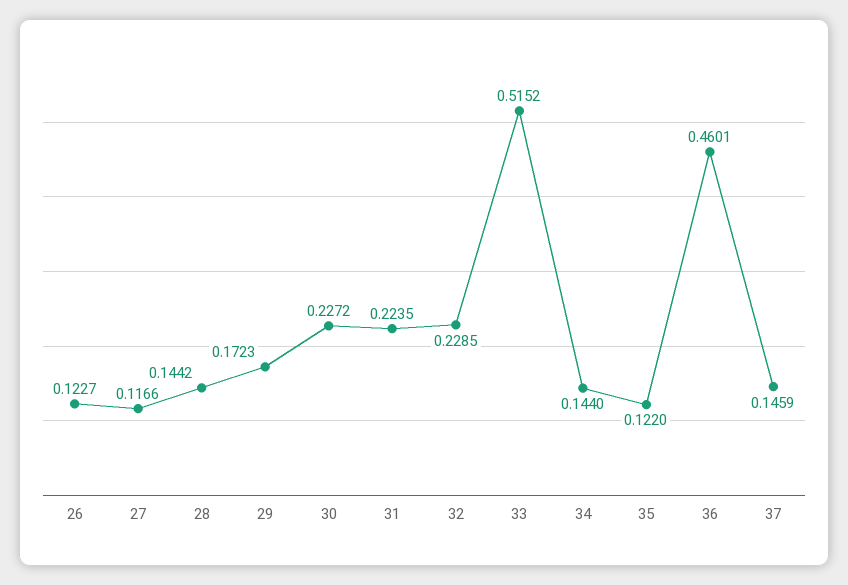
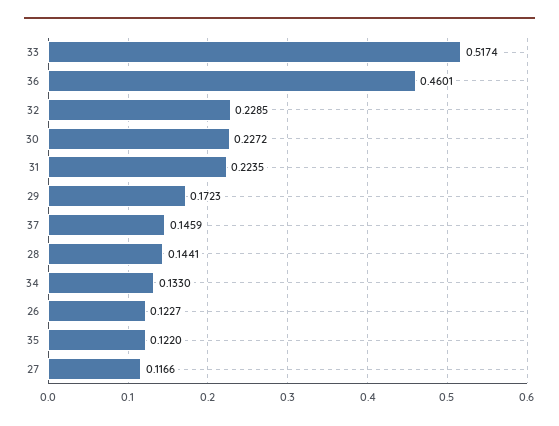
  {
    "26": 0.1227,
    "27": 0.1166,
-   "28": 0.1442,
+   "28": 0.1441,
    "29": 0.1723,
    "30": 0.2272,
    "31": 0.2235,
    "32": 0.2285,
-   "33": 0.5152,
+   "33": 0.5174,
-   "34": 0.144,
+   "34": 0.133,
    "35": 0.122,
    "36": 0.4601,
    "37": 0.1459
  }

